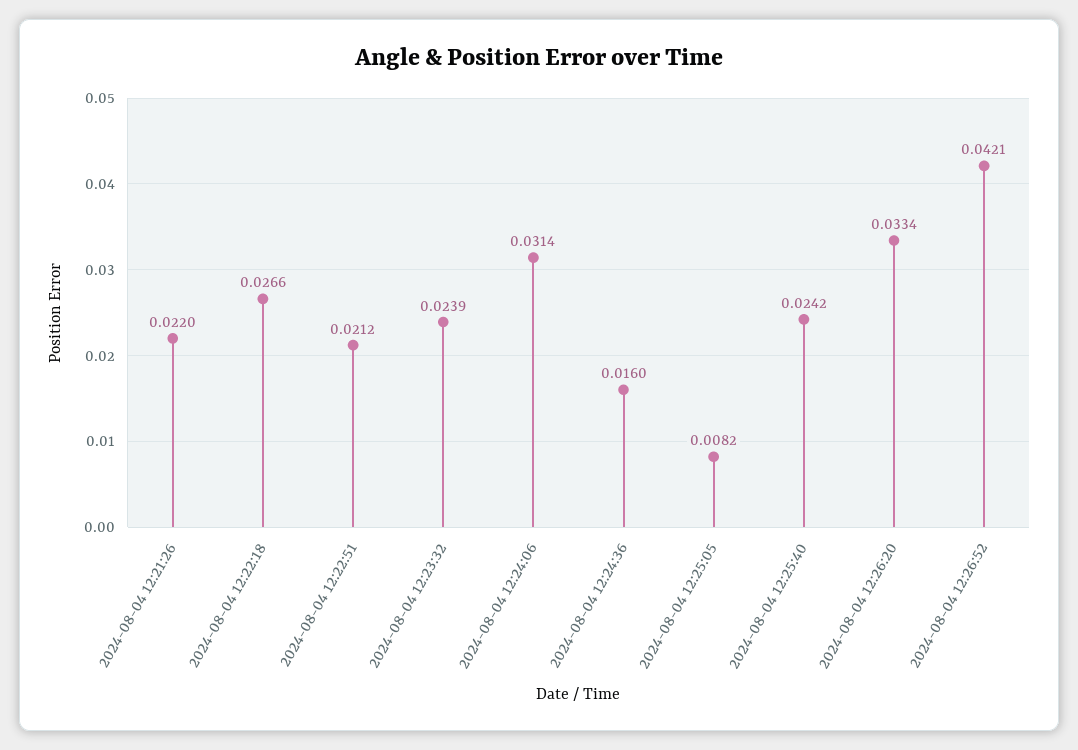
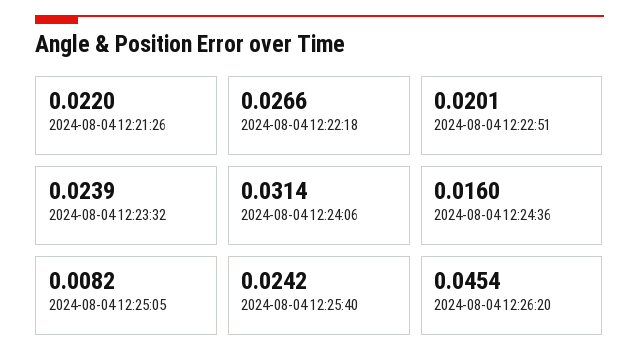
  {
    "2024-08-04 12:21:26": 0.022,
    "2024-08-04 12:22:18": 0.0266,
-   "2024-08-04 12:22:51": 0.0212,
+   "2024-08-04 12:22:51": 0.0201,
    "2024-08-04 12:23:32": 0.0239,
    "2024-08-04 12:24:06": 0.0314,
    "2024-08-04 12:24:36": 0.016,
    "2024-08-04 12:25:05": 0.0082,
    "2024-08-04 12:25:40": 0.0242,
-   "2024-08-04 12:26:20": 0.0334,
+   "2024-08-04 12:26:20": 0.0454
-   "2024-08-04 12:26:52": 0.0421
  }

